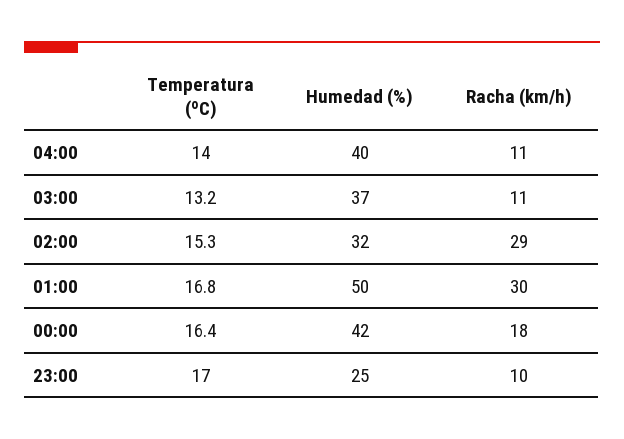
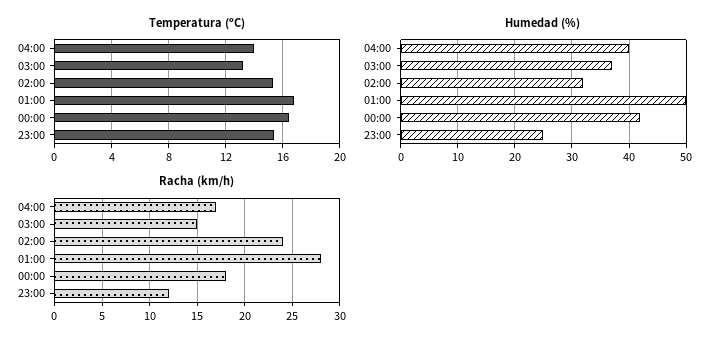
  {
    "Temperatura (ºC)": {
      "04:00": 14,
      "03:00": 13.2,
      "02:00": 15.3,
      "01:00": 16.8,
      "00:00": 16.4,
-     "23:00": 17
+     "23:00": 15.5
    },
    "Humedad (%)": {
      "04:00": 40,
      "03:00": 37,
      "02:00": 32,
      "01:00": 50,
      "00:00": 42,
      "23:00": 25
    },
    "Racha (km/h)": {
-     "04:00": 11,
+     "04:00": 17,
-     "03:00": 11,
+     "03:00": 15,
-     "02:00": 29,
+     "02:00": 24,
-     "01:00": 30,
+     "01:00": 28,
      "00:00": 18,
-     "23:00": 10
+     "23:00": 12
    }
  }

